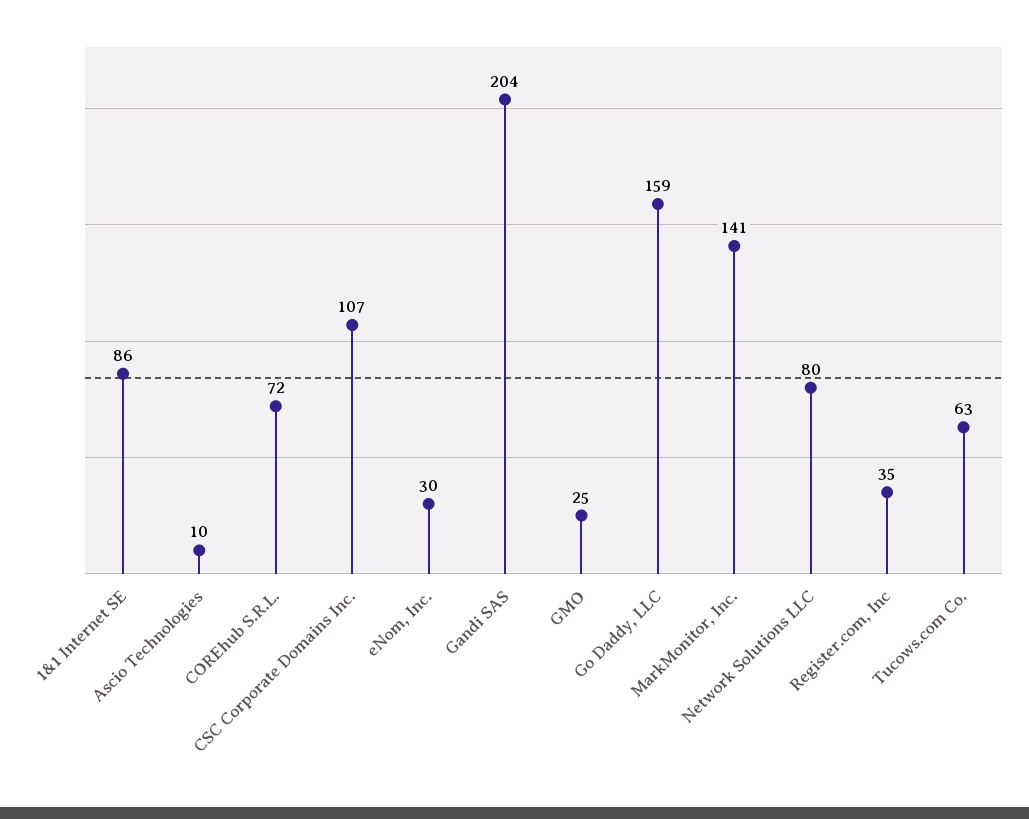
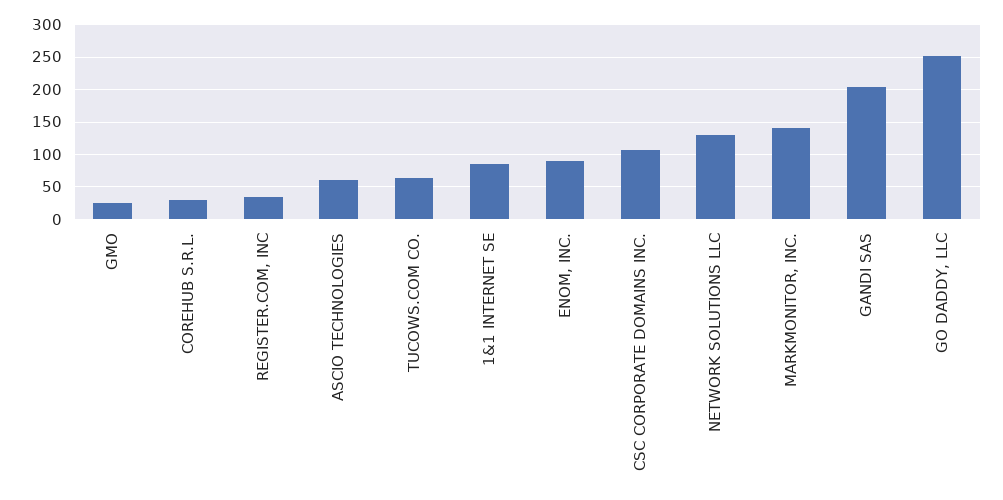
  {
    "1&1 Internet SE": 86,
-   "Ascio Technologies": 10,
+   "Ascio Technologies": 60,
-   "COREhub S.R.L.": 72,
+   "COREhub S.R.L.": 30,
    "CSC Corporate Domains Inc.": 107,
-   "eNom, Inc.": 30,
+   "eNom, Inc.": 90,
    "Gandi SAS": 204,
    "GMO": 25,
-   "Go Daddy, LLC": 159,
+   "Go Daddy, LLC": 250,
    "MarkMonitor, Inc.": 141,
-   "Network Solutions LLC": 80,
+   "Network Solutions LLC": 130,
    "Register.com, Inc": 35,
    "Tucows.com Co.": 63
  }

